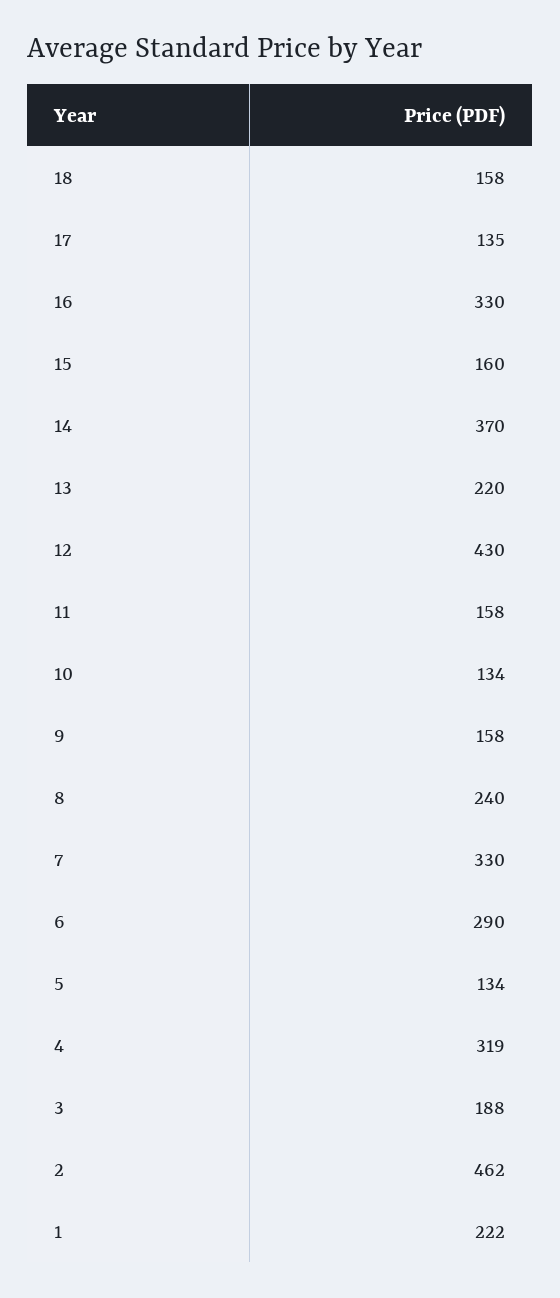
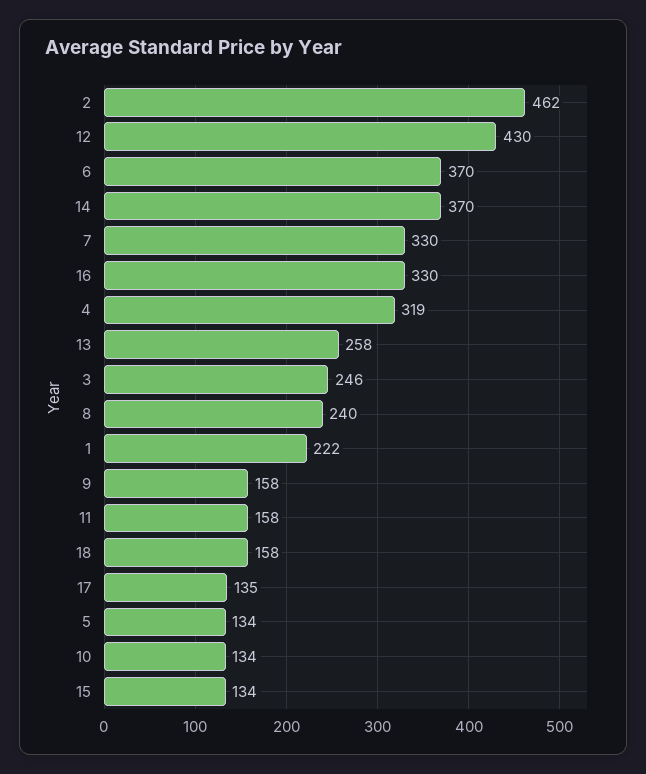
  {
    "18": 158,
    "17": 135,
    "16": 330,
-   "15": 160,
+   "15": 134,
    "14": 370,
-   "13": 220,
+   "13": 258,
    "12": 430,
    "11": 158,
    "10": 134,
    "9": 158,
    "8": 240,
    "7": 330,
-   "6": 290,
+   "6": 370,
    "5": 134,
    "4": 319,
-   "3": 188,
+   "3": 246,
    "2": 462,
    "1": 222
  }

